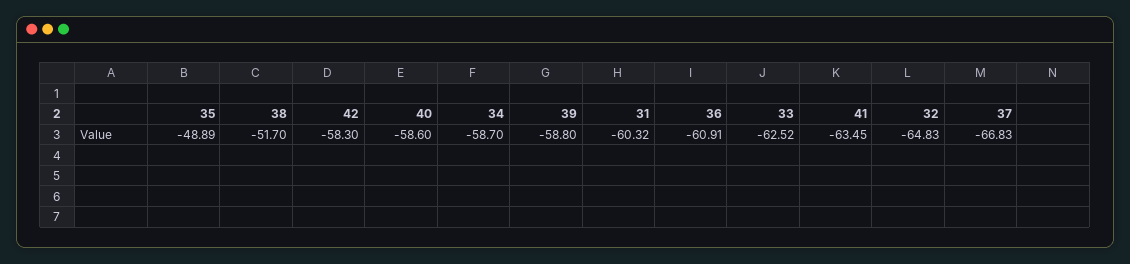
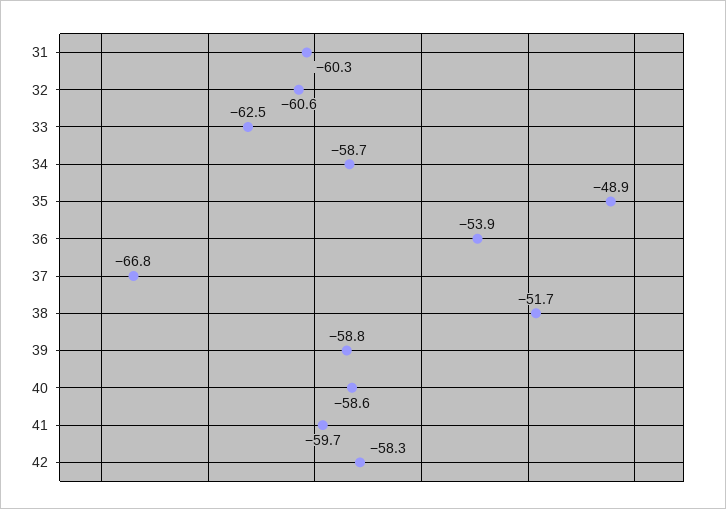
  {
    "35": -48.89,
    "38": -51.7,
    "42": -58.3,
    "40": -58.6,
    "34": -58.7,
    "39": -58.8,
    "31": -60.32,
-   "36": -60.91,
+   "36": -53.9,
    "33": -62.52,
-   "41": -63.45,
+   "41": -59.7,
-   "32": -64.83,
+   "32": -60.6,
    "37": -66.83
  }

